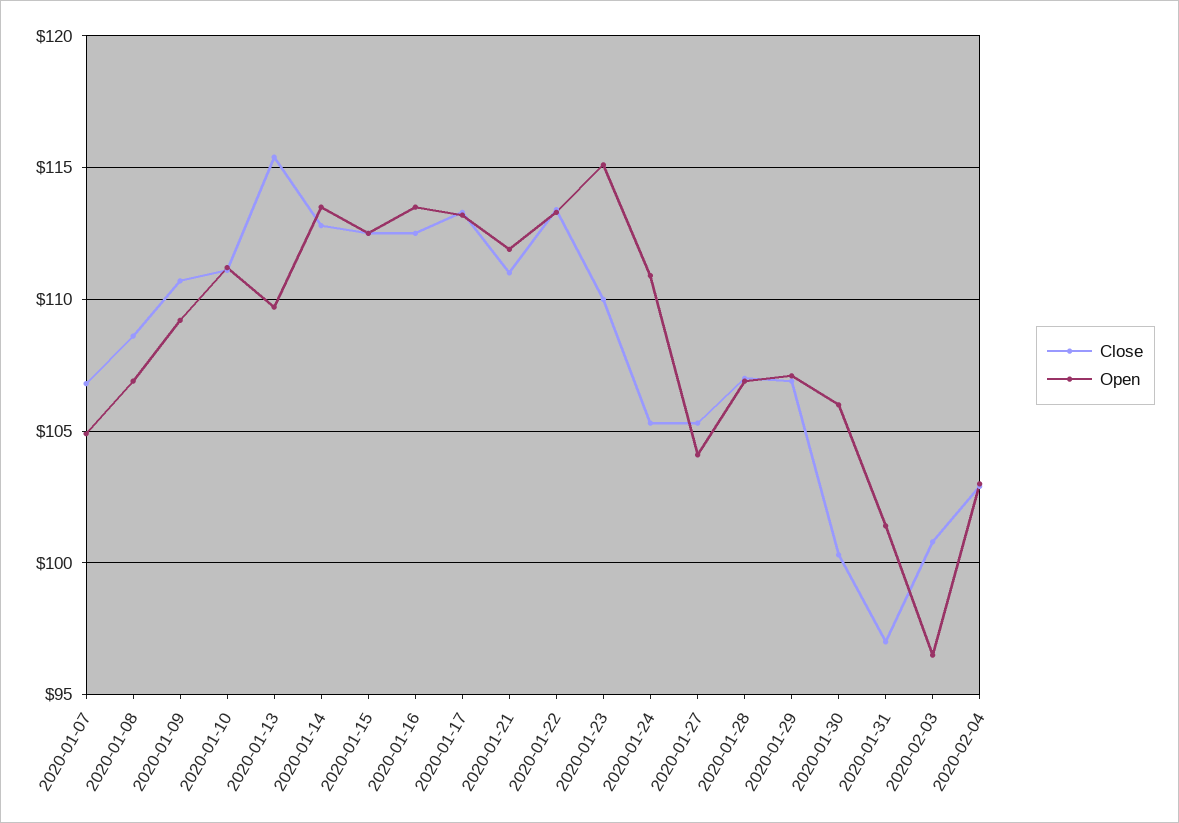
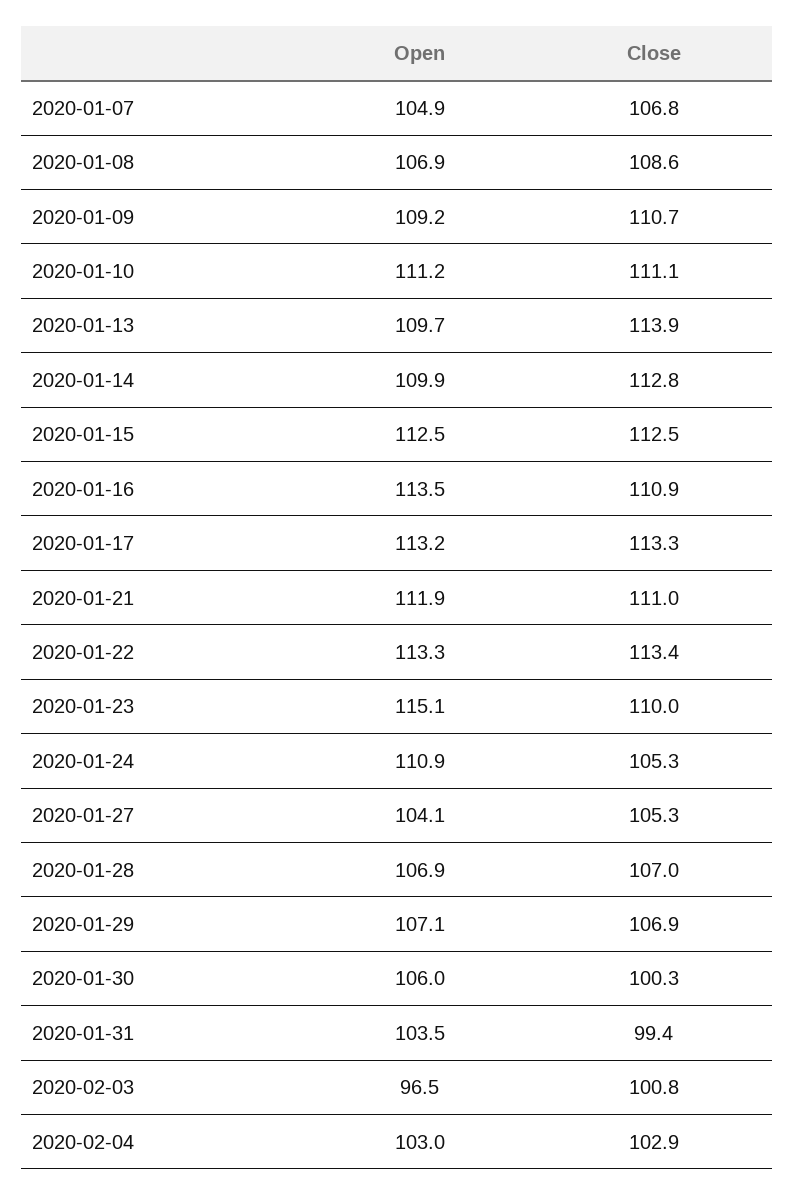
  {
    "Close": {
      "2020-01-07": 106.8,
      "2020-01-08": 108.6,
      "2020-01-09": 110.7,
      "2020-01-10": 111.1,
-     "2020-01-13": 115.5,
+     "2020-01-13": 113.9,
      "2020-01-14": 112.8,
      "2020-01-15": 112.5,
-     "2020-01-16": 112.5,
+     "2020-01-16": 110.9,
      "2020-01-17": 113.3,
      "2020-01-21": 111,
      "2020-01-22": 113.4,
      "2020-01-23": 110,
      "2020-01-24": 105.3,
      "2020-01-27": 105.3,
      "2020-01-28": 107,
      "2020-01-29": 106.9,
      "2020-01-30": 100.3,
-     "2020-01-31": 97,
+     "2020-01-31": 99.4,
      "2020-02-03": 100.8,
      "2020-02-04": 102.9
    },
    "Open": {
      "2020-01-07": 104.9,
      "2020-01-08": 106.9,
      "2020-01-09": 109.2,
      "2020-01-10": 111.2,
      "2020-01-13": 109.7,
-     "2020-01-14": 113.5,
+     "2020-01-14": 109.9,
      "2020-01-15": 112.5,
      "2020-01-16": 113.5,
      "2020-01-17": 113.2,
      "2020-01-21": 111.9,
      "2020-01-22": 113.3,
      "2020-01-23": 115.1,
      "2020-01-24": 110.9,
      "2020-01-27": 104.1,
      "2020-01-28": 106.9,
      "2020-01-29": 107.1,
      "2020-01-30": 106,
-     "2020-01-31": 101.5,
+     "2020-01-31": 103.5,
      "2020-02-03": 96.5,
      "2020-02-04": 103
    }
  }

